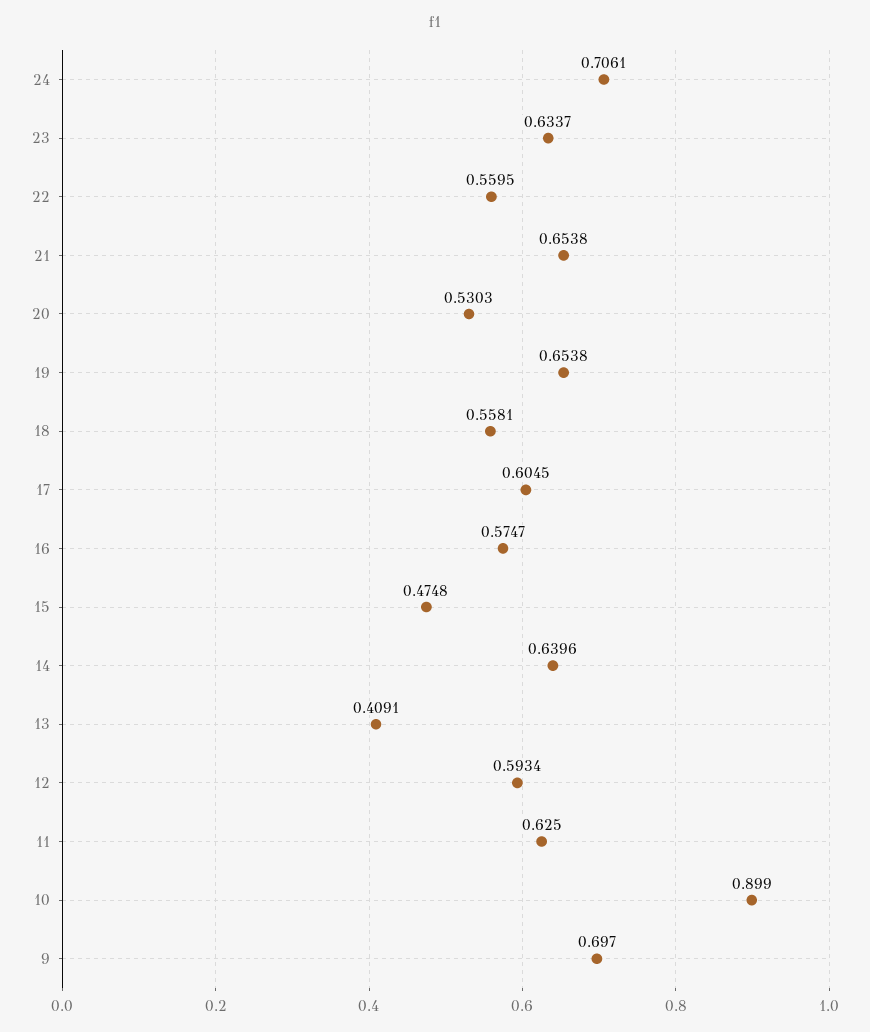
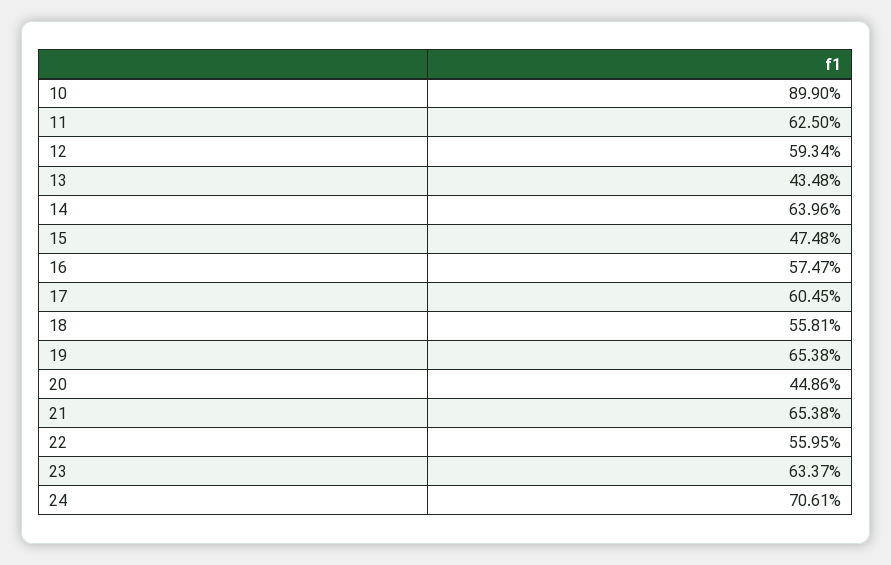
  {
    "24": 0.7061,
    "23": 0.6337,
    "22": 0.5595,
    "21": 0.6538,
-   "20": 0.5303,
+   "20": 0.4486,
    "19": 0.6538,
    "18": 0.5581,
    "17": 0.6045,
    "16": 0.5747,
    "15": 0.4748,
    "14": 0.6396,
-   "13": 0.4091,
+   "13": 0.4348,
    "12": 0.5934,
    "11": 0.625,
-   "10": 0.899,
+   "10": 0.899
-   "9": 0.697
  }

